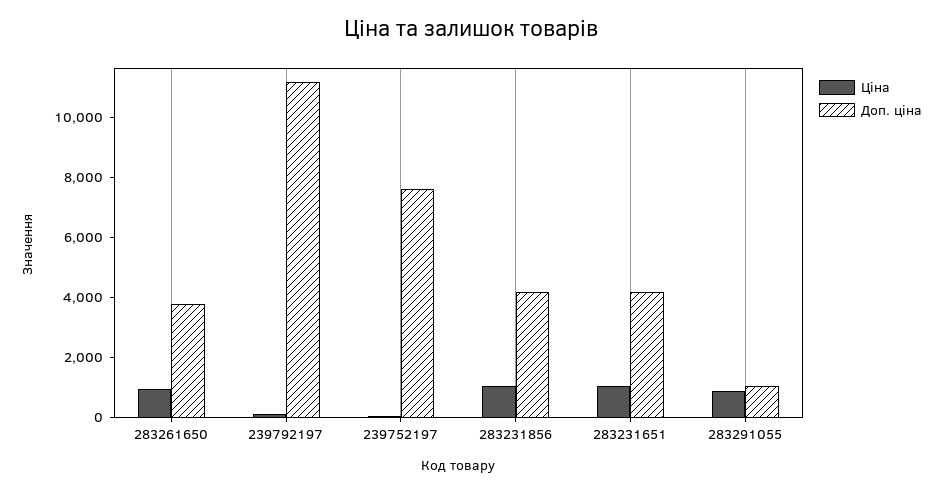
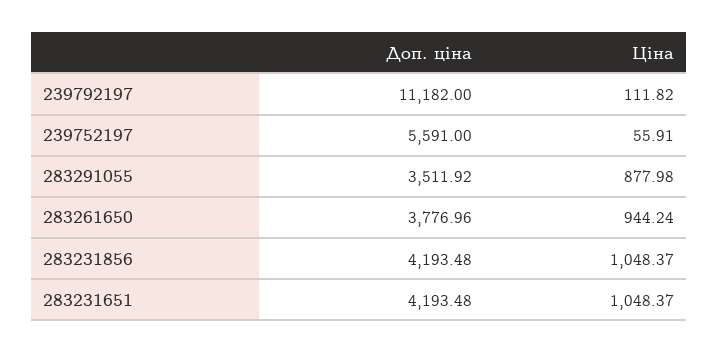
  {
    "Ціна": {
      "283261650": 944.24,
      "239792197": 111.82,
      "239752197": 55.91,
      "283231856": 1048.37,
      "283231651": 1048.37,
      "283291055": 877.98
    },
    "Доп. ціна": {
      "283261650": 3776.96,
      "239792197": 11182,
-     "239752197": 7500,
+     "239752197": 5591,
      "283231856": 4193.48,
      "283231651": 4193.48,
-     "283291055": 1000
+     "283291055": 3511.92
    }
  }

